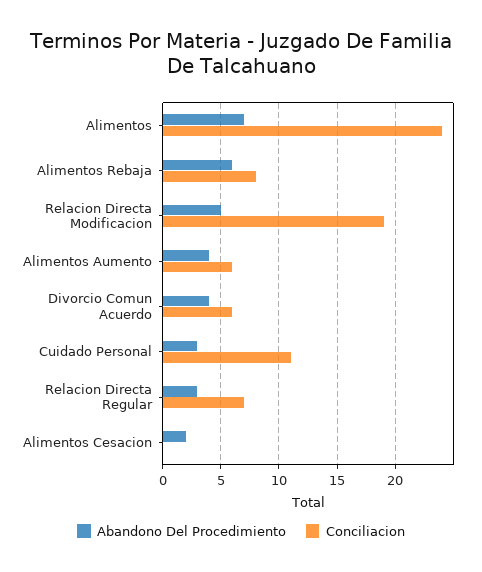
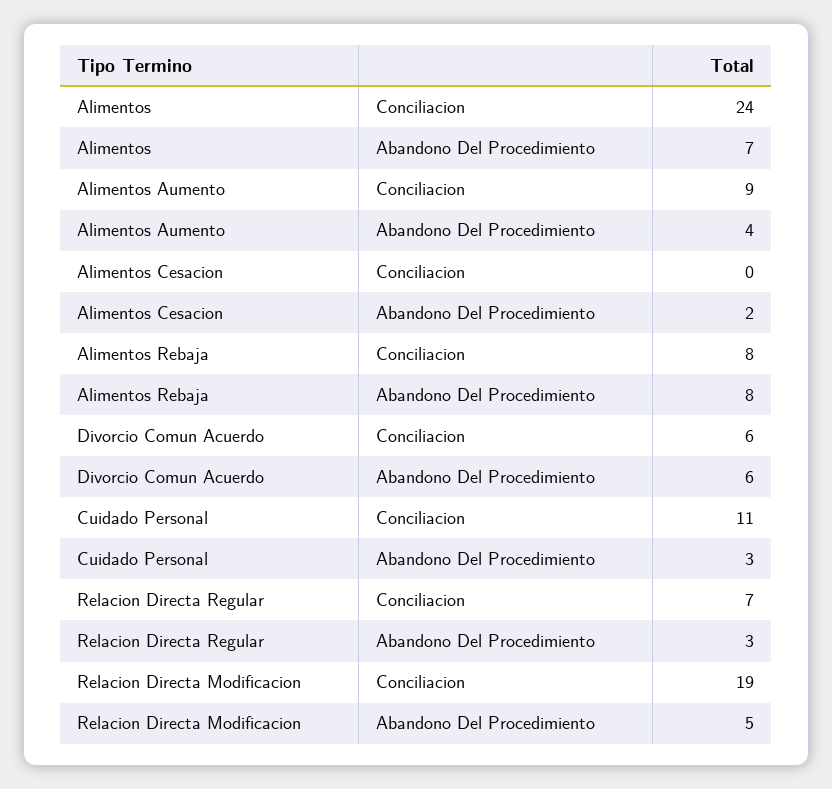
  {
    "Abandono Del Procedimiento": {
      "Alimentos": 7,
-     "Alimentos Rebaja": 6,
+     "Alimentos Rebaja": 8,
      "Relacion Directa Modificacion": 5,
      "Alimentos Aumento": 4,
-     "Divorcio Comun Acuerdo": 4,
+     "Divorcio Comun Acuerdo": 6,
      "Cuidado Personal": 3,
      "Relacion Directa Regular": 3,
      "Alimentos Cesacion": 2
    },
    "Conciliacion": {
      "Alimentos": 24,
      "Alimentos Rebaja": 8,
      "Relacion Directa Modificacion": 19,
-     "Alimentos Aumento": 6,
+     "Alimentos Aumento": 9,
      "Divorcio Comun Acuerdo": 6,
      "Cuidado Personal": 11,
      "Relacion Directa Regular": 7,
      "Alimentos Cesacion": 0
    }
  }

